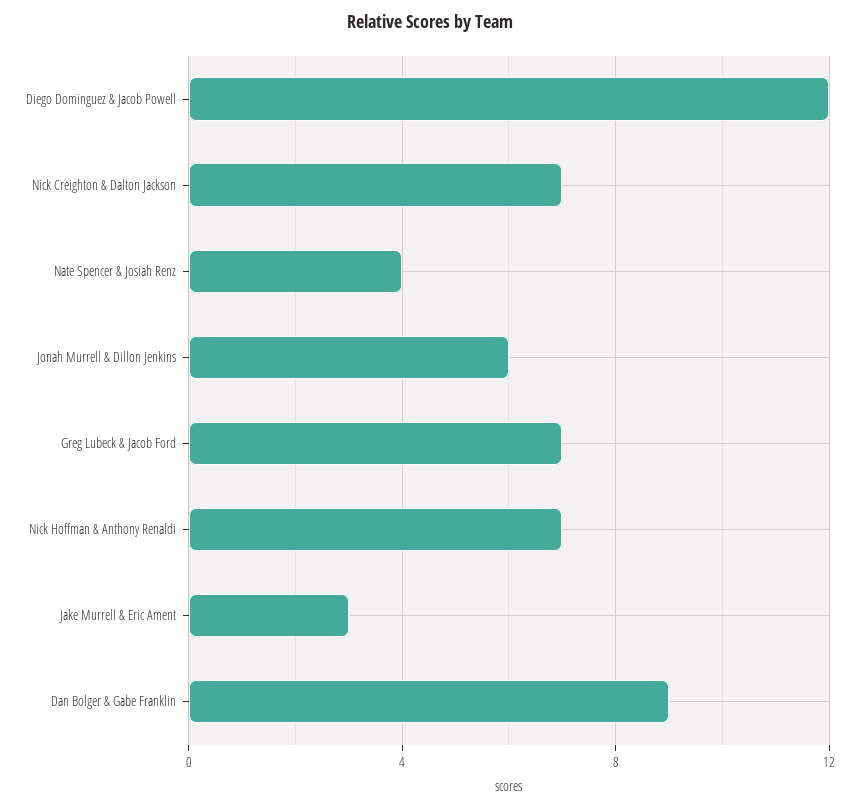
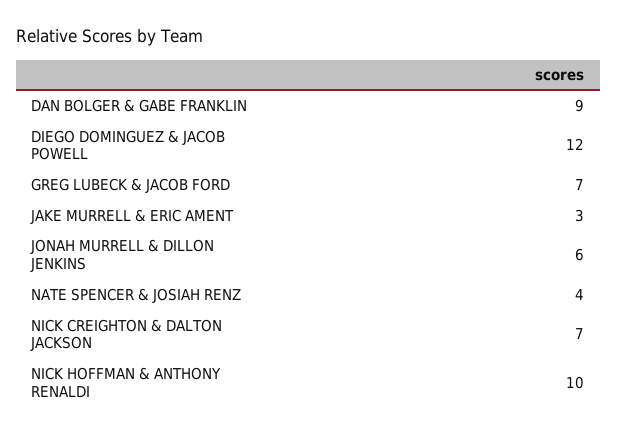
  {
    "Diego Dominguez & Jacob Powell": 12,
    "Nick Creighton & Dalton Jackson": 7,
    "Nate Spencer & Josiah Renz": 4,
    "Jonah Murrell & Dillon Jenkins": 6,
    "Greg Lubeck & Jacob Ford": 7,
-   "Nick Hoffman & Anthony Renaldi": 7,
+   "Nick Hoffman & Anthony Renaldi": 10,
    "Jake Murrell & Eric Ament": 3,
    "Dan Bolger & Gabe Franklin": 9
  }

